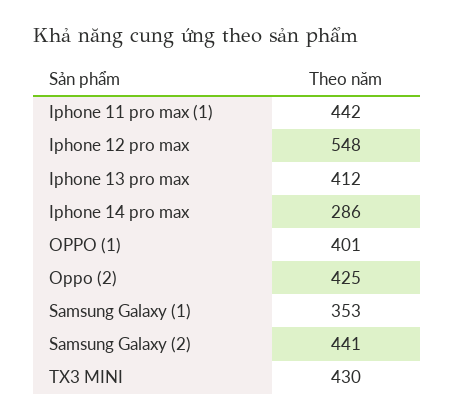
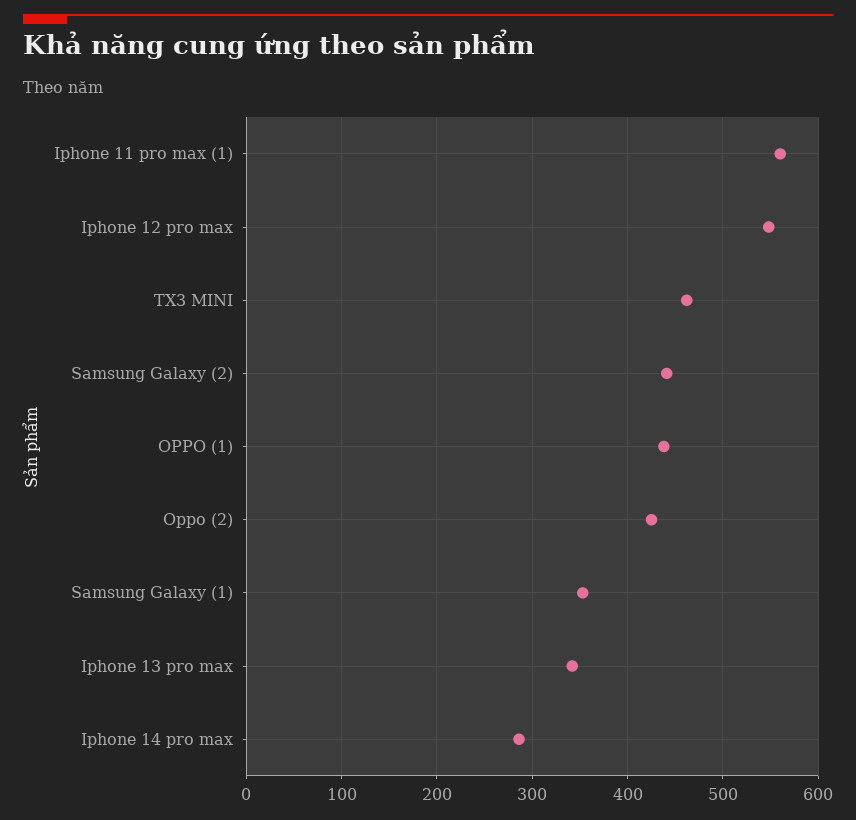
  {
-   "Iphone 11 pro max (1)": 442,
+   "Iphone 11 pro max (1)": 560,
    "Iphone 12 pro max": 548,
-   "Iphone 13 pro max": 412,
+   "Iphone 13 pro max": 340,
    "Iphone 14 pro max": 286,
-   "OPPO (1)": 401,
+   "OPPO (1)": 440,
    "Oppo (2)": 425,
    "Samsung Galaxy (1)": 353,
    "Samsung Galaxy (2)": 441,
-   "TX3 MINI": 430
+   "TX3 MINI": 460
  }

